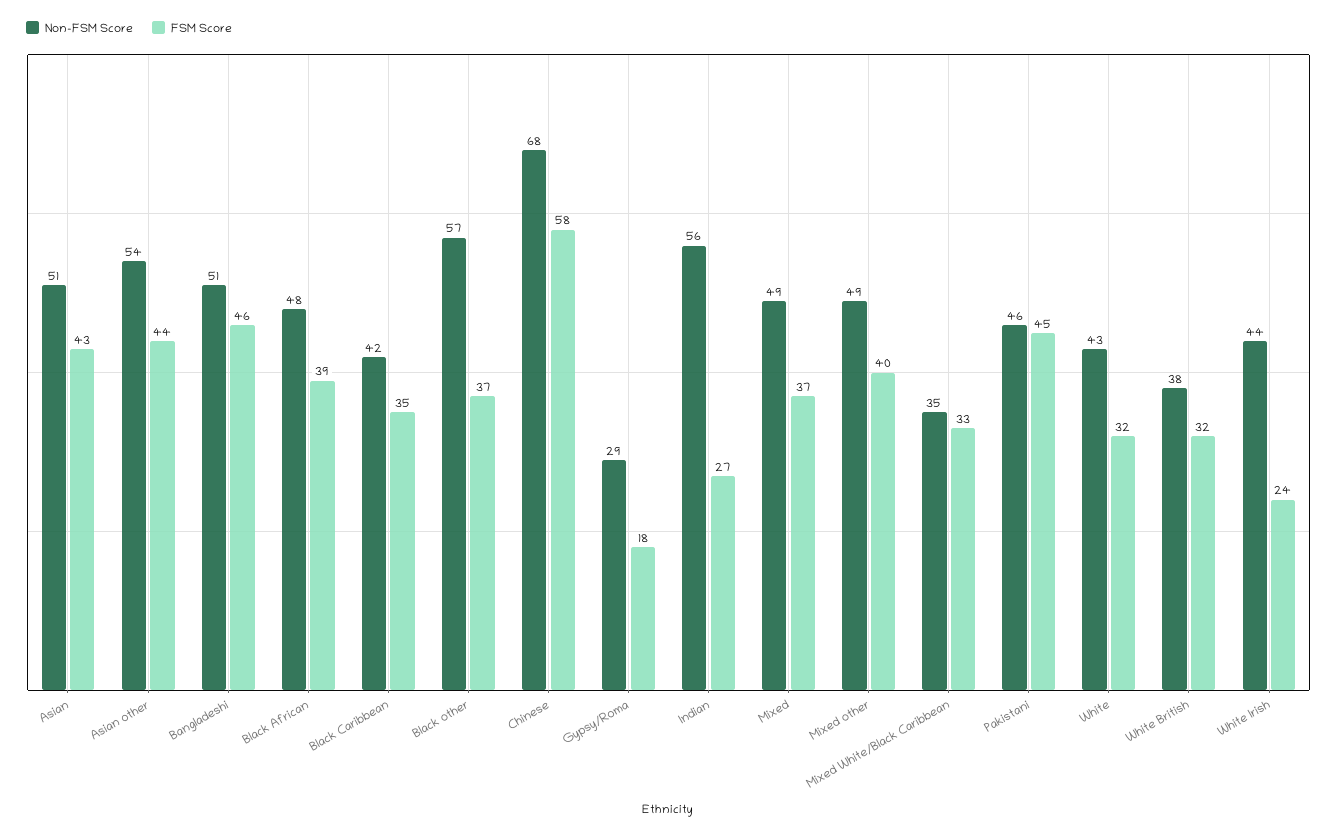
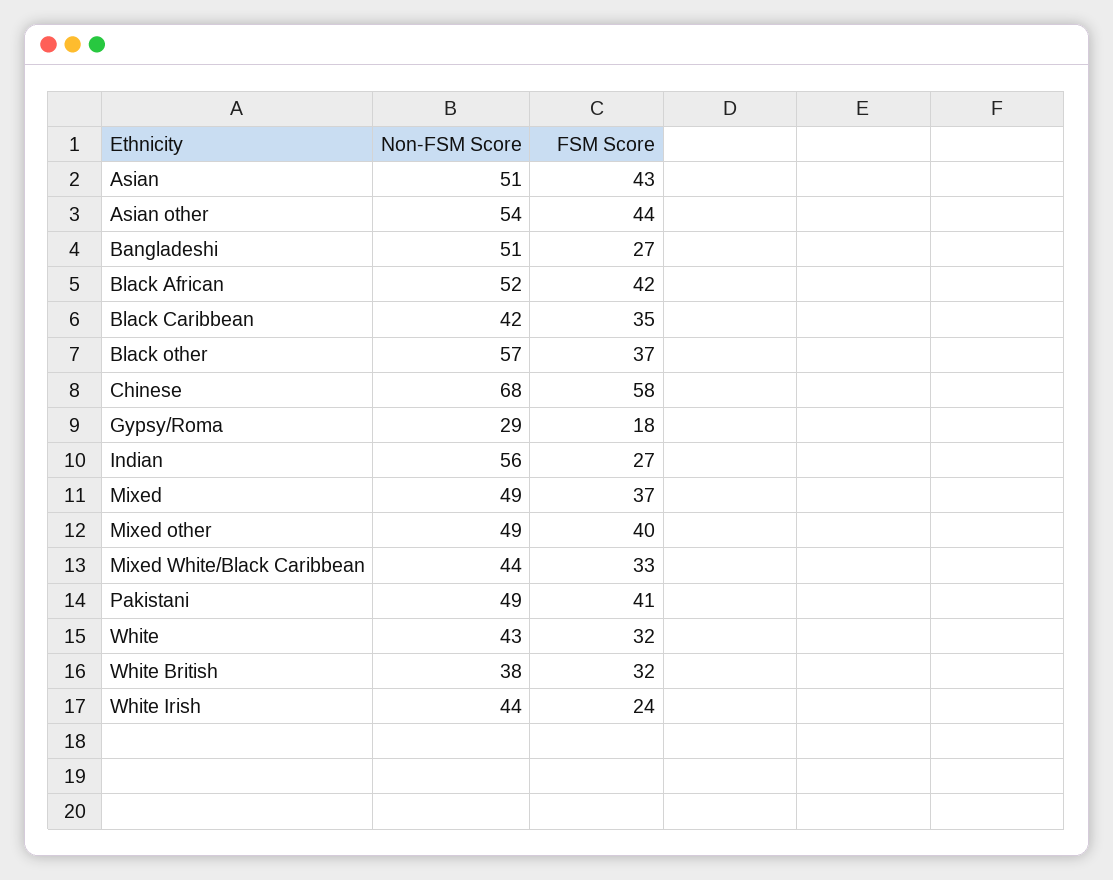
  {
    "Non-FSM Score": {
      "Asian": 51,
      "Asian other": 54,
      "Bangladeshi": 51,
-     "Black African": 48,
+     "Black African": 52,
      "Black Caribbean": 42,
      "Black other": 57,
      "Chinese": 68,
      "Gypsy/Roma": 29,
      "Indian": 56,
      "Mixed": 49,
      "Mixed other": 49,
-     "Mixed White/Black Caribbean": 35,
+     "Mixed White/Black Caribbean": 44,
-     "Pakistani": 46,
+     "Pakistani": 49,
      "White": 43,
      "White British": 38,
      "White Irish": 44
    },
    "FSM Score": {
      "Asian": 43,
      "Asian other": 44,
-     "Bangladeshi": 46,
+     "Bangladeshi": 27,
-     "Black African": 39,
+     "Black African": 42,
      "Black Caribbean": 35,
      "Black other": 37,
      "Chinese": 58,
      "Gypsy/Roma": 18,
      "Indian": 27,
      "Mixed": 37,
      "Mixed other": 40,
      "Mixed White/Black Caribbean": 33,
-     "Pakistani": 45,
+     "Pakistani": 41,
      "White": 32,
      "White British": 32,
      "White Irish": 24
    }
  }

